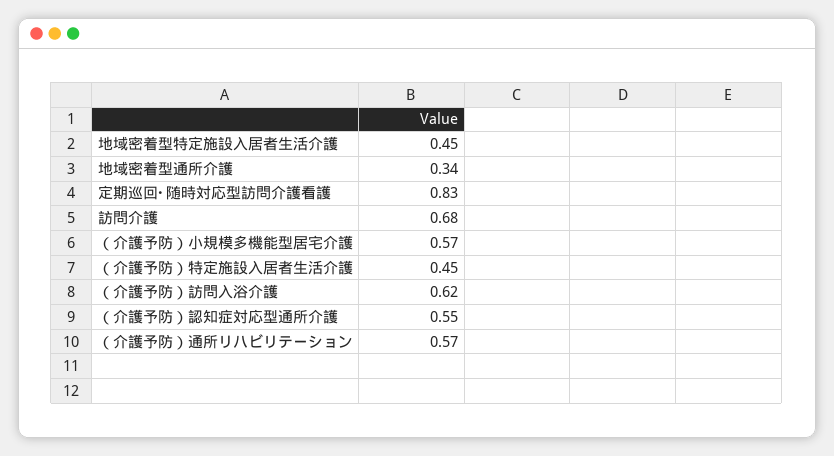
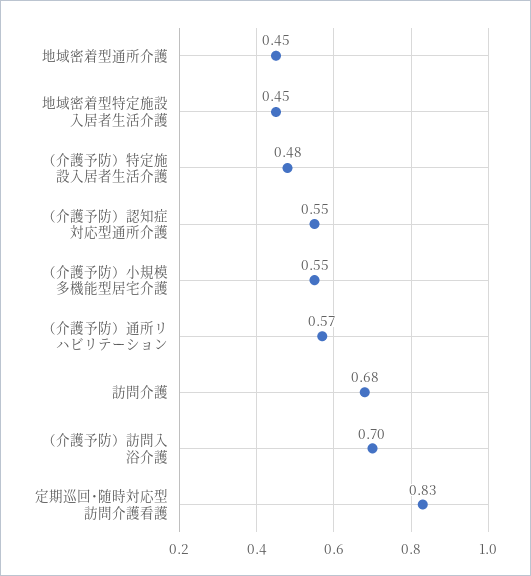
  {
    "地域密着型特定施設入居者生活介護": 0.45,
-   "地域密着型通所介護": 0.34,
+   "地域密着型通所介護": 0.45,
    "定期巡回･随時対応型訪問介護看護": 0.83,
    "訪問介護": 0.68,
-   "（介護予防）小規模多機能型居宅介護": 0.57,
+   "（介護予防）小規模多機能型居宅介護": 0.55,
-   "（介護予防）特定施設入居者生活介護": 0.45,
+   "（介護予防）特定施設入居者生活介護": 0.48,
-   "（介護予防）訪問入浴介護": 0.62,
+   "（介護予防）訪問入浴介護": 0.7,
    "（介護予防）認知症対応型通所介護": 0.55,
    "（介護予防）通所リハビリテーション": 0.57
  }

